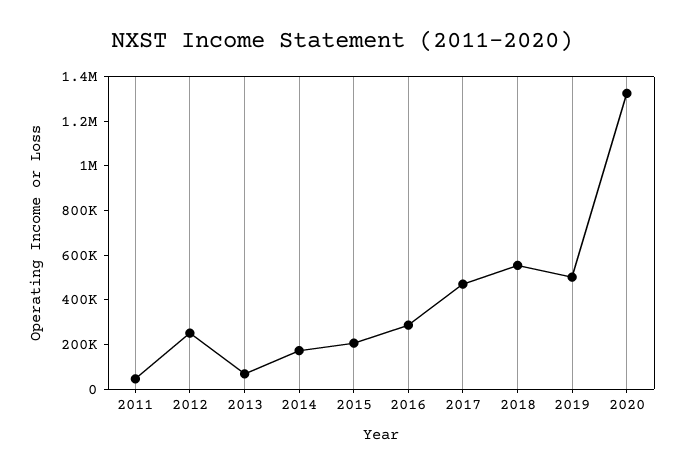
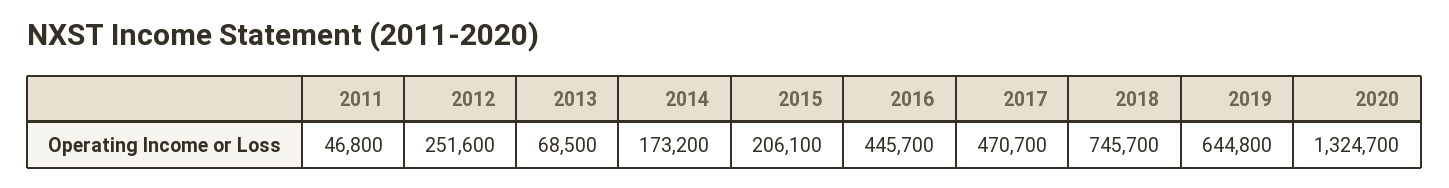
  {
    "2011": 46800,
    "2012": 251600,
    "2013": 68500,
    "2014": 173200,
    "2015": 206100,
-   "2016": 300000,
+   "2016": 445700,
    "2017": 470700,
-   "2018": 550000,
+   "2018": 745700,
-   "2019": 500000,
+   "2019": 644800,
    "2020": 1324700
  }

